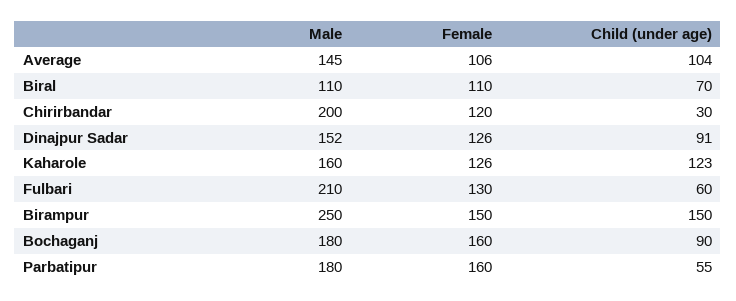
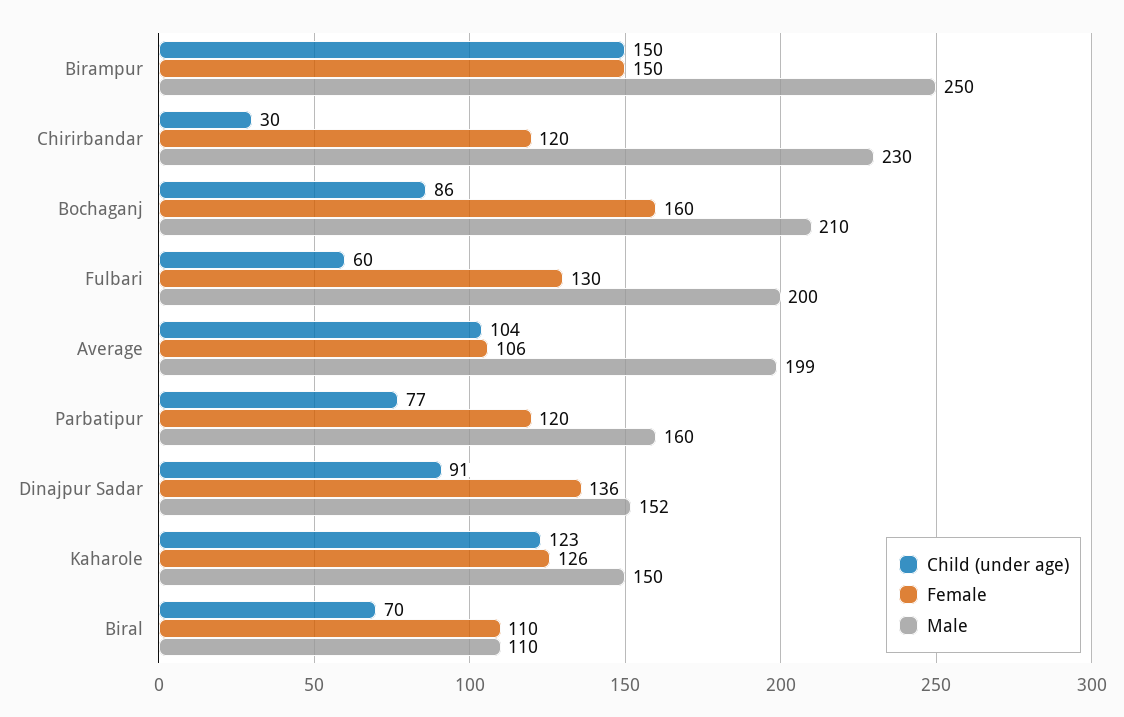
  {
    "Male": {
-     "Average": 145,
+     "Average": 199,
      "Biral": 110,
-     "Chirirbandar": 200,
+     "Chirirbandar": 230,
      "Dinajpur Sadar": 152,
-     "Kaharole": 160,
+     "Kaharole": 150,
-     "Fulbari": 210,
+     "Fulbari": 200,
      "Birampur": 250,
-     "Bochaganj": 180,
+     "Bochaganj": 210,
-     "Parbatipur": 180
+     "Parbatipur": 160
    },
    "Female": {
      "Average": 106,
      "Biral": 110,
      "Chirirbandar": 120,
-     "Dinajpur Sadar": 126,
+     "Dinajpur Sadar": 136,
      "Kaharole": 126,
      "Fulbari": 130,
      "Birampur": 150,
      "Bochaganj": 160,
-     "Parbatipur": 160
+     "Parbatipur": 120
    },
    "Child (under age)": {
      "Average": 104,
      "Biral": 70,
      "Chirirbandar": 30,
      "Dinajpur Sadar": 91,
      "Kaharole": 123,
      "Fulbari": 60,
      "Birampur": 150,
-     "Bochaganj": 90,
+     "Bochaganj": 86,
-     "Parbatipur": 55
+     "Parbatipur": 77
    }
  }

